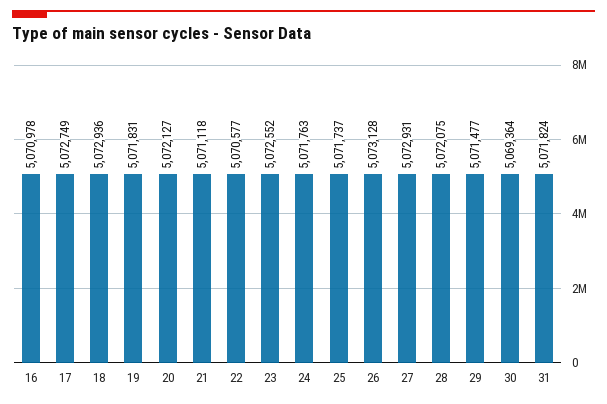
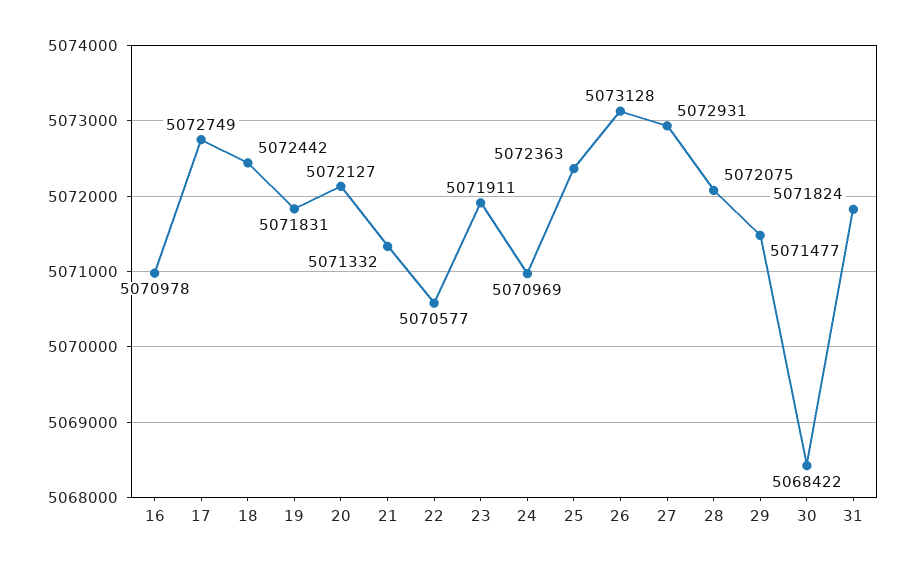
  {
    "16": 5070978,
    "17": 5072749,
-   "18": 5072936,
+   "18": 5072442,
    "19": 5071831,
    "20": 5072127,
-   "21": 5071118,
+   "21": 5071332,
    "22": 5070577,
-   "23": 5072552,
+   "23": 5071911,
-   "24": 5071763,
+   "24": 5070969,
-   "25": 5071737,
+   "25": 5072363,
    "26": 5073128,
    "27": 5072931,
    "28": 5072075,
    "29": 5071477,
-   "30": 5069364,
+   "30": 5068422,
    "31": 5071824
  }

